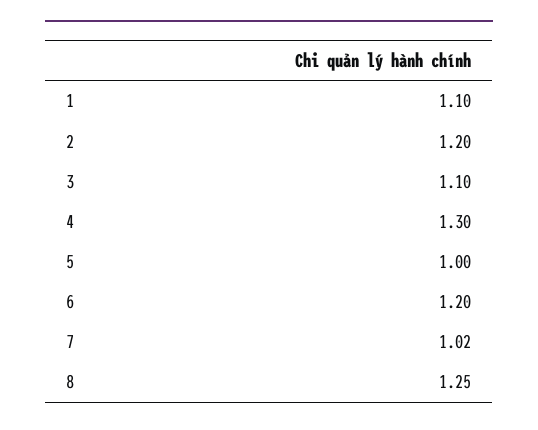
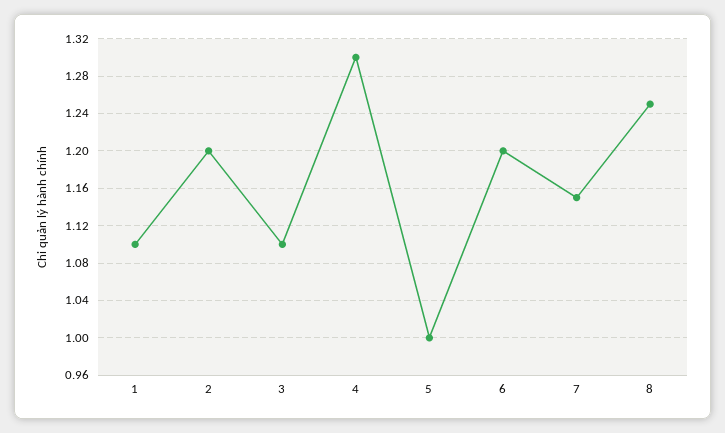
  {
    "1": 1.1,
    "2": 1.2,
    "3": 1.1,
    "4": 1.3,
    "5": 1,
    "6": 1.2,
-   "7": 1.02,
+   "7": 1.15,
    "8": 1.25
  }

